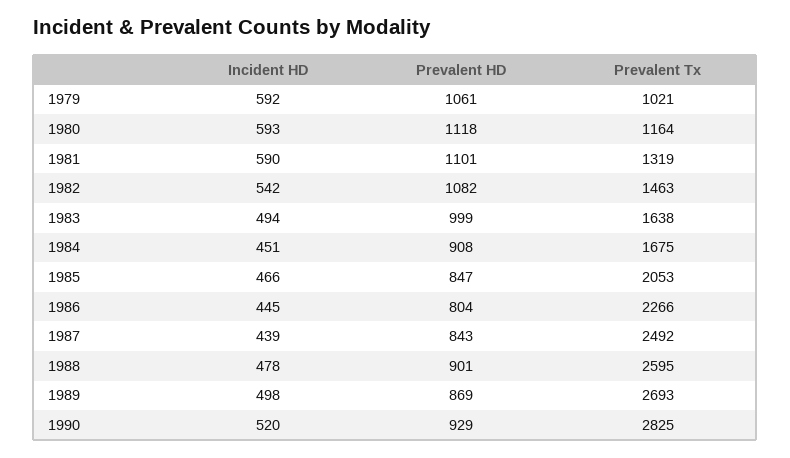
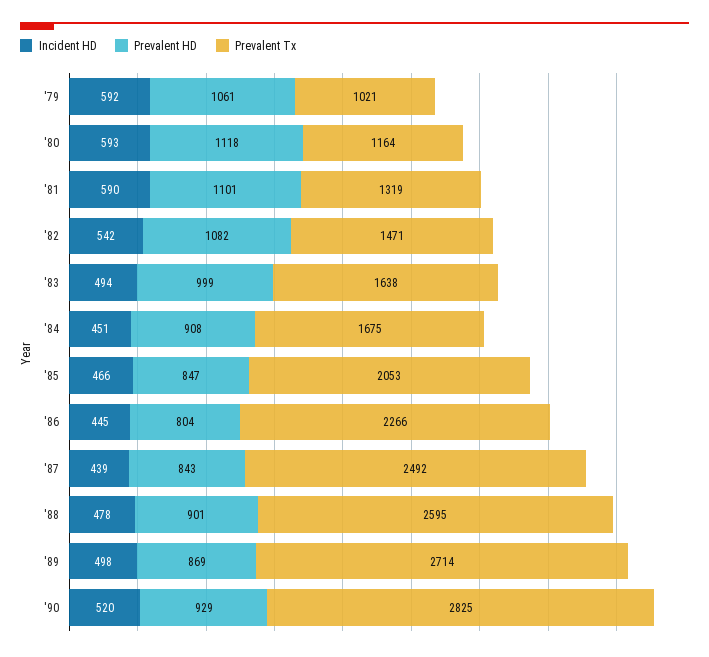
  {
    "Incident HD": {
      "1979": 592,
      "1980": 593,
      "1981": 590,
      "1982": 542,
      "1983": 494,
      "1984": 451,
      "1985": 466,
      "1986": 445,
      "1987": 439,
      "1988": 478,
      "1989": 498,
      "1990": 520
    },
    "Prevalent HD": {
      "1979": 1061,
      "1980": 1118,
      "1981": 1101,
      "1982": 1082,
      "1983": 999,
      "1984": 908,
      "1985": 847,
      "1986": 804,
      "1987": 843,
      "1988": 901,
      "1989": 869,
      "1990": 929
    },
    "Prevalent Tx": {
      "1979": 1021,
      "1980": 1164,
      "1981": 1319,
-     "1982": 1463,
+     "1982": 1471,
      "1983": 1638,
      "1984": 1675,
      "1985": 2053,
      "1986": 2266,
      "1987": 2492,
      "1988": 2595,
-     "1989": 2693,
+     "1989": 2714,
      "1990": 2825
    }
  }

